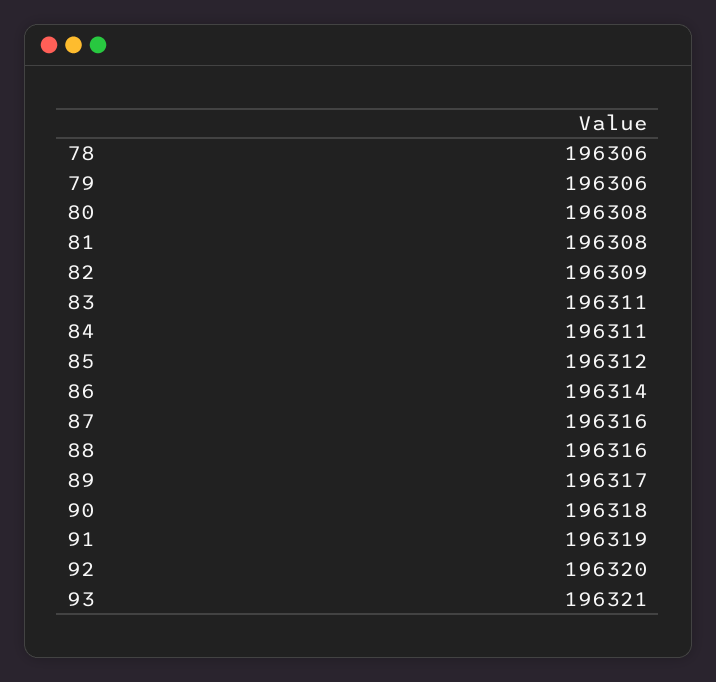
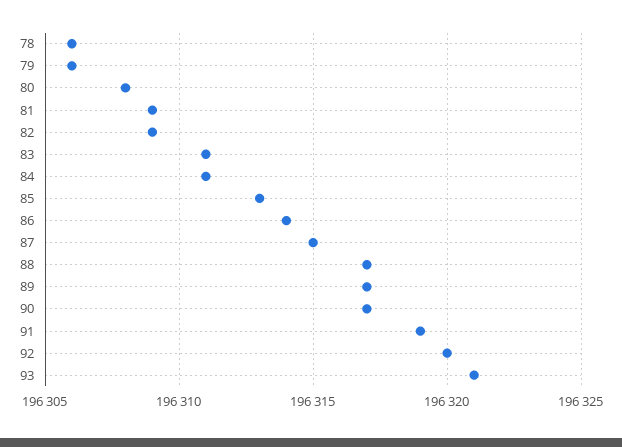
  {
    "78": 196306,
    "79": 196306,
    "80": 196308,
-   "81": 196308,
+   "81": 196309,
    "82": 196309,
    "83": 196311,
    "84": 196311,
-   "85": 196312,
+   "85": 196313,
    "86": 196314,
-   "87": 196316,
+   "87": 196315,
-   "88": 196316,
+   "88": 196317,
    "89": 196317,
-   "90": 196318,
+   "90": 196317,
    "91": 196319,
    "92": 196320,
    "93": 196321
  }

